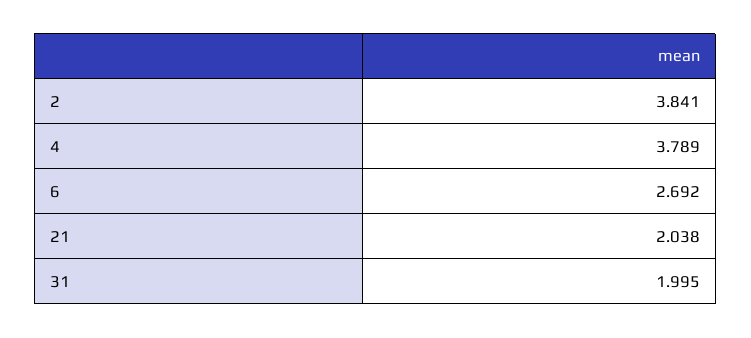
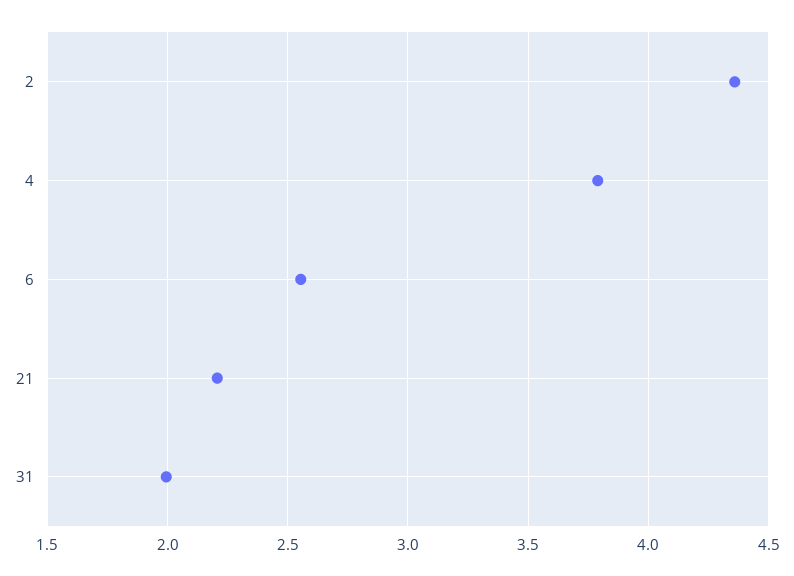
  {
-   "2": 3.841,
+   "2": 4.35,
    "4": 3.789,
-   "6": 2.692,
+   "6": 2.55,
-   "21": 2.038,
+   "21": 2.2,
    "31": 1.995
  }

